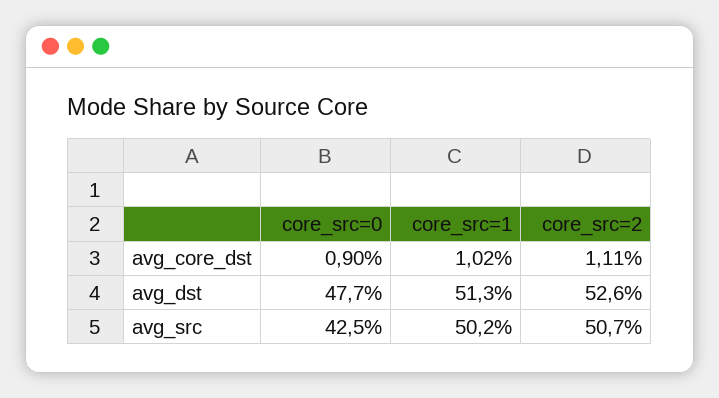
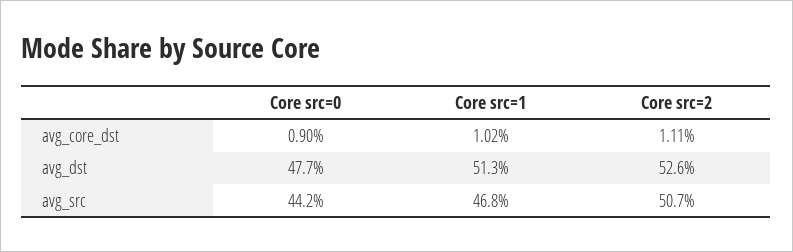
  {
    "core_src=0": {
      "avg_core_dst": 0.9,
      "avg_dst": 47.7,
-     "avg_src": 42.5
+     "avg_src": 44.2
    },
    "core_src=1": {
      "avg_core_dst": 1.02,
      "avg_dst": 51.3,
-     "avg_src": 50.2
+     "avg_src": 46.8
    },
    "core_src=2": {
      "avg_core_dst": 1.11,
      "avg_dst": 52.6,
      "avg_src": 50.7
    }
  }

